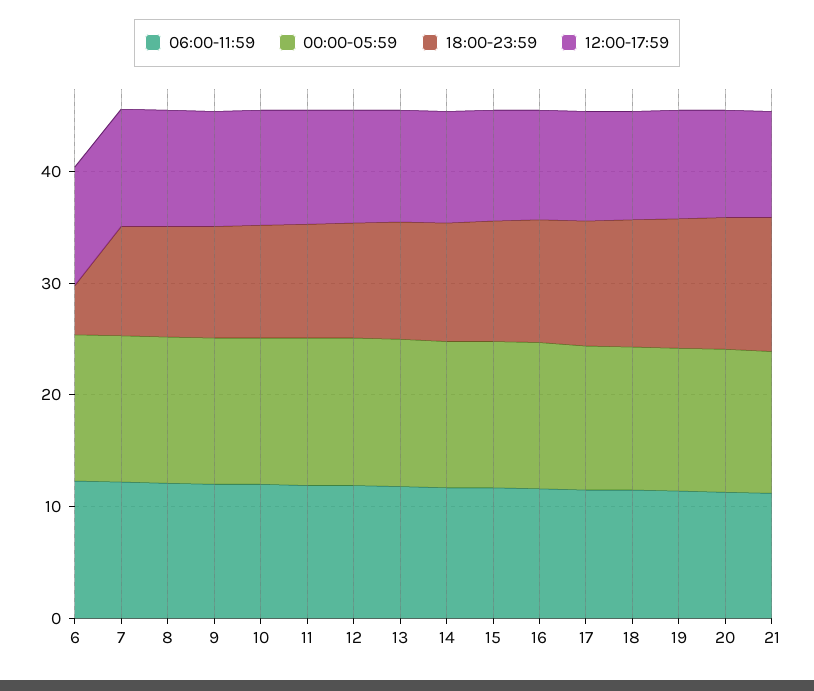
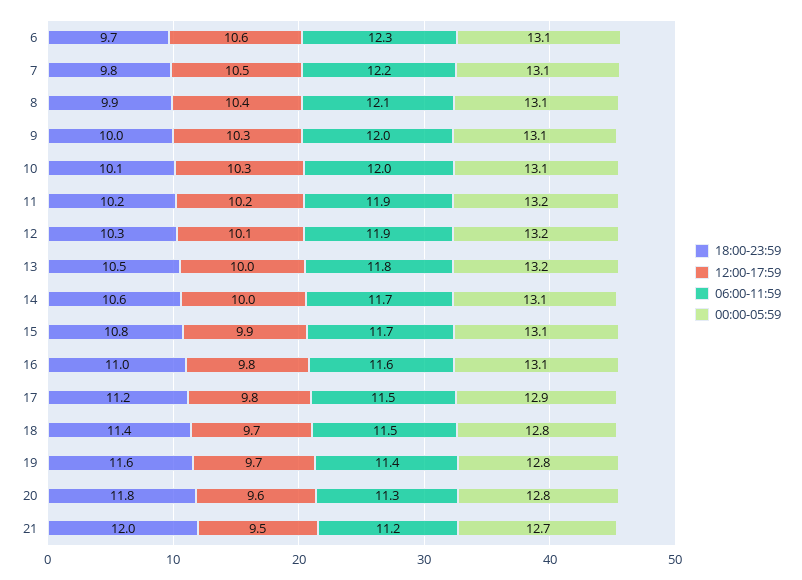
  {
    "06:00-11:59": {
      "6": 12.3,
      "7": 12.2,
      "8": 12.1,
      "9": 12,
      "10": 12,
      "11": 11.9,
      "12": 11.9,
      "13": 11.8,
      "14": 11.7,
      "15": 11.7,
      "16": 11.6,
      "17": 11.5,
      "18": 11.5,
      "19": 11.4,
      "20": 11.3,
      "21": 11.2
    },
    "00:00-05:59": {
      "6": 13.1,
      "7": 13.1,
      "8": 13.1,
      "9": 13.1,
      "10": 13.1,
      "11": 13.2,
      "12": 13.2,
      "13": 13.2,
      "14": 13.1,
      "15": 13.1,
      "16": 13.1,
      "17": 12.9,
      "18": 12.8,
      "19": 12.8,
      "20": 12.8,
      "21": 12.7
    },
    "18:00-23:59": {
-     "6": 4,
+     "6": 9.7,
      "7": 9.8,
      "8": 9.9,
      "9": 10,
      "10": 10.1,
      "11": 10.2,
      "12": 10.3,
      "13": 10.5,
      "14": 10.6,
      "15": 10.8,
      "16": 11,
      "17": 11.2,
      "18": 11.4,
      "19": 11.6,
      "20": 11.8,
      "21": 12
    },
    "12:00-17:59": {
      "6": 10.6,
      "7": 10.5,
      "8": 10.4,
      "9": 10.3,
      "10": 10.3,
      "11": 10.2,
      "12": 10.1,
      "13": 10,
      "14": 10,
      "15": 9.9,
      "16": 9.8,
      "17": 9.8,
      "18": 9.7,
      "19": 9.7,
      "20": 9.6,
      "21": 9.5
    }
  }

